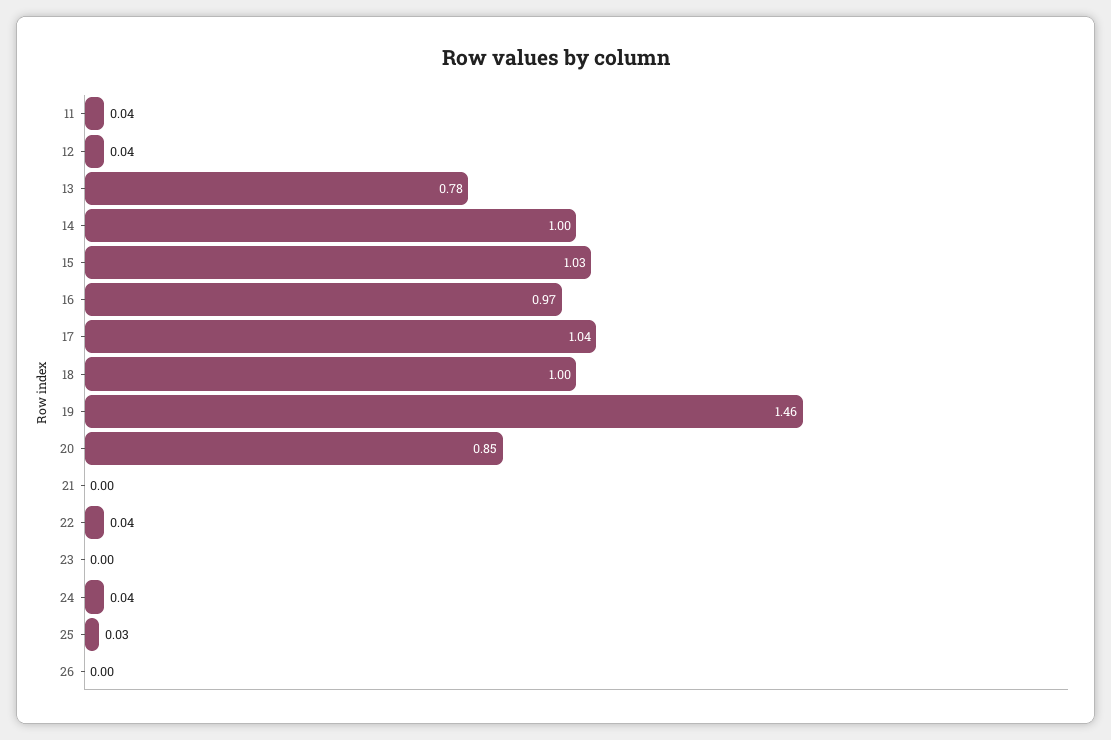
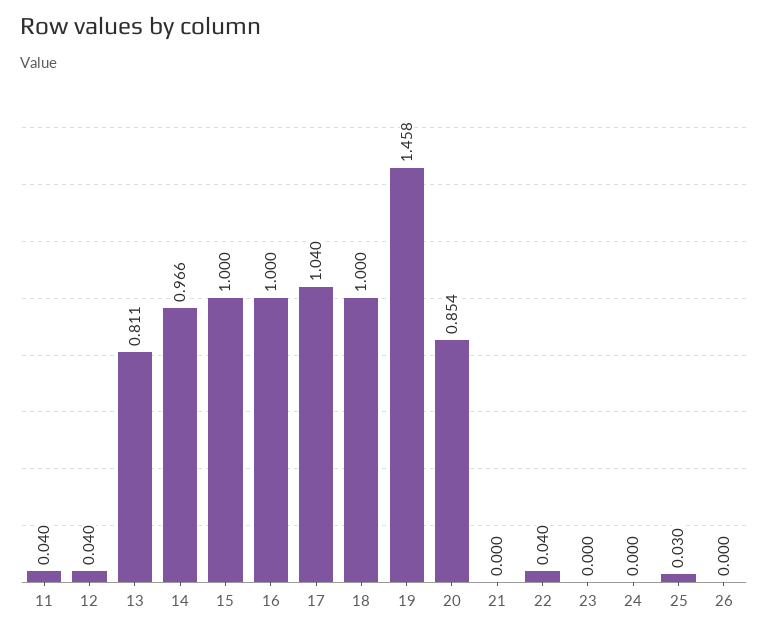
  {
    "11": 0.04,
    "12": 0.04,
-   "13": 0.78,
+   "13": 0.811,
-   "14": 1,
+   "14": 0.966,
-   "15": 1.03,
+   "15": 1,
-   "16": 0.97,
+   "16": 1,
    "17": 1.04,
    "18": 1,
    "19": 1.458,
    "20": 0.854,
    "21": 0,
    "22": 0.04,
    "23": 0,
-   "24": 0.04,
+   "24": 0,
    "25": 0.03,
    "26": 0
  }

